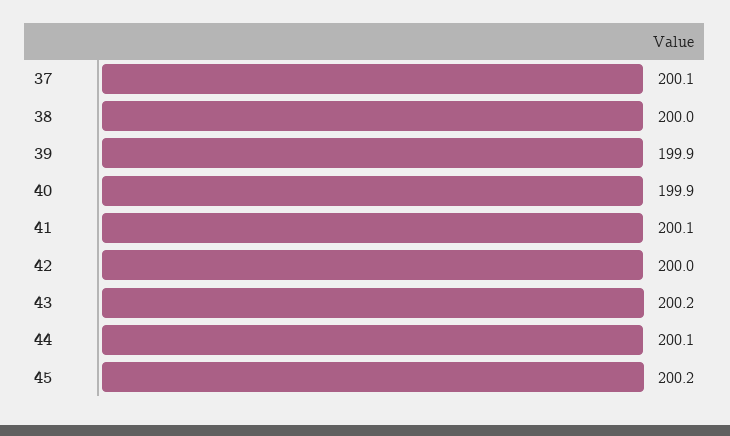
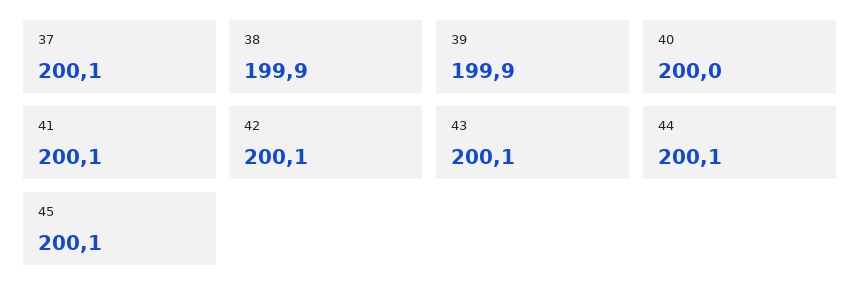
  {
    "37": 200.1,
-   "38": 200,
+   "38": 199.9,
    "39": 199.9,
-   "40": 199.9,
+   "40": 200,
    "41": 200.1,
-   "42": 200,
+   "42": 200.1,
-   "43": 200.2,
+   "43": 200.1,
    "44": 200.1,
-   "45": 200.2
+   "45": 200.1
  }

